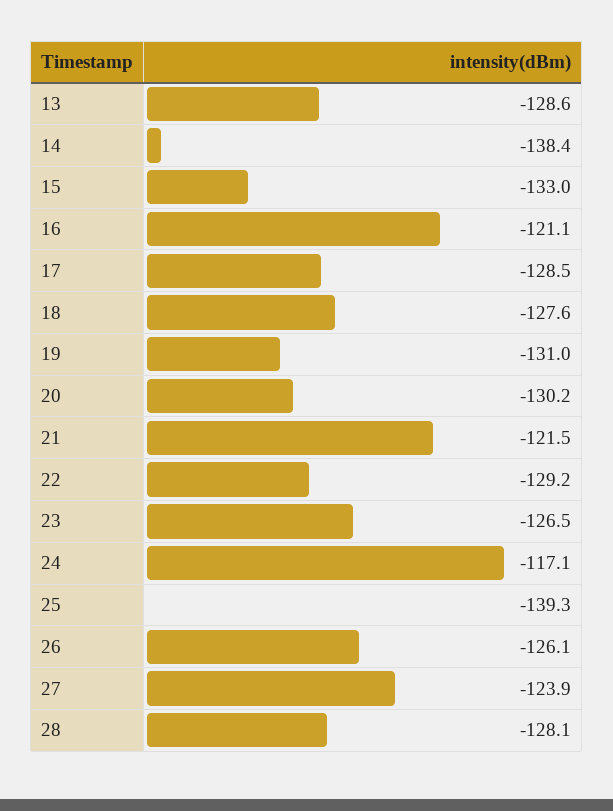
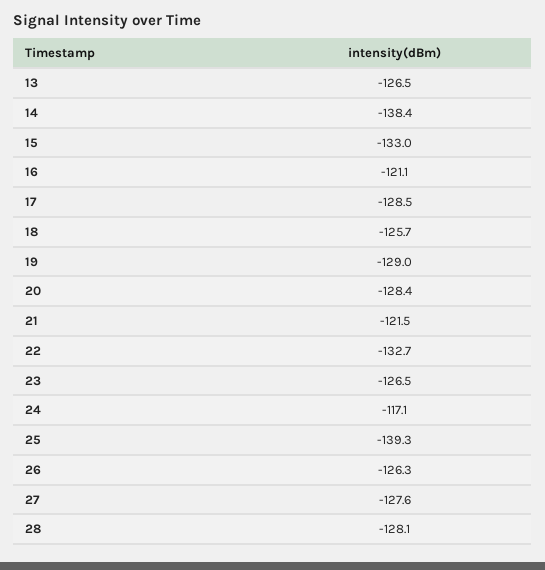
  {
-   "13": -128.6,
+   "13": -126.5,
    "14": -138.4,
    "15": -133,
    "16": -121.1,
    "17": -128.5,
-   "18": -127.6,
+   "18": -125.7,
-   "19": -131,
+   "19": -129,
-   "20": -130.2,
+   "20": -128.4,
    "21": -121.5,
-   "22": -129.2,
+   "22": -132.7,
    "23": -126.5,
    "24": -117.1,
    "25": -139.3,
-   "26": -126.1,
+   "26": -126.3,
-   "27": -123.9,
+   "27": -127.6,
    "28": -128.1
  }

